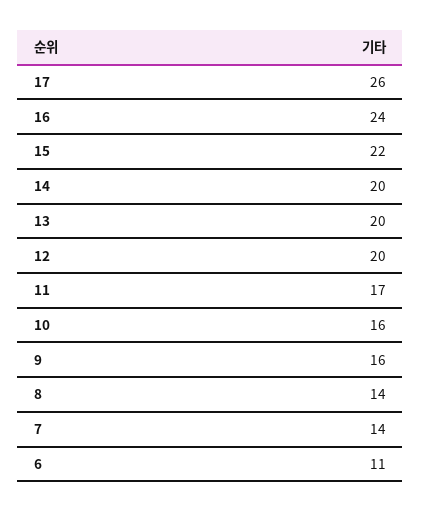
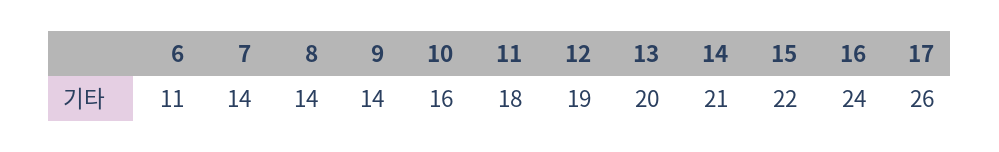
  {
    "17": 26,
    "16": 24,
    "15": 22,
-   "14": 20,
+   "14": 21,
    "13": 20,
-   "12": 20,
+   "12": 19,
-   "11": 17,
+   "11": 18,
    "10": 16,
-   "9": 16,
+   "9": 14,
    "8": 14,
    "7": 14,
    "6": 11
  }

